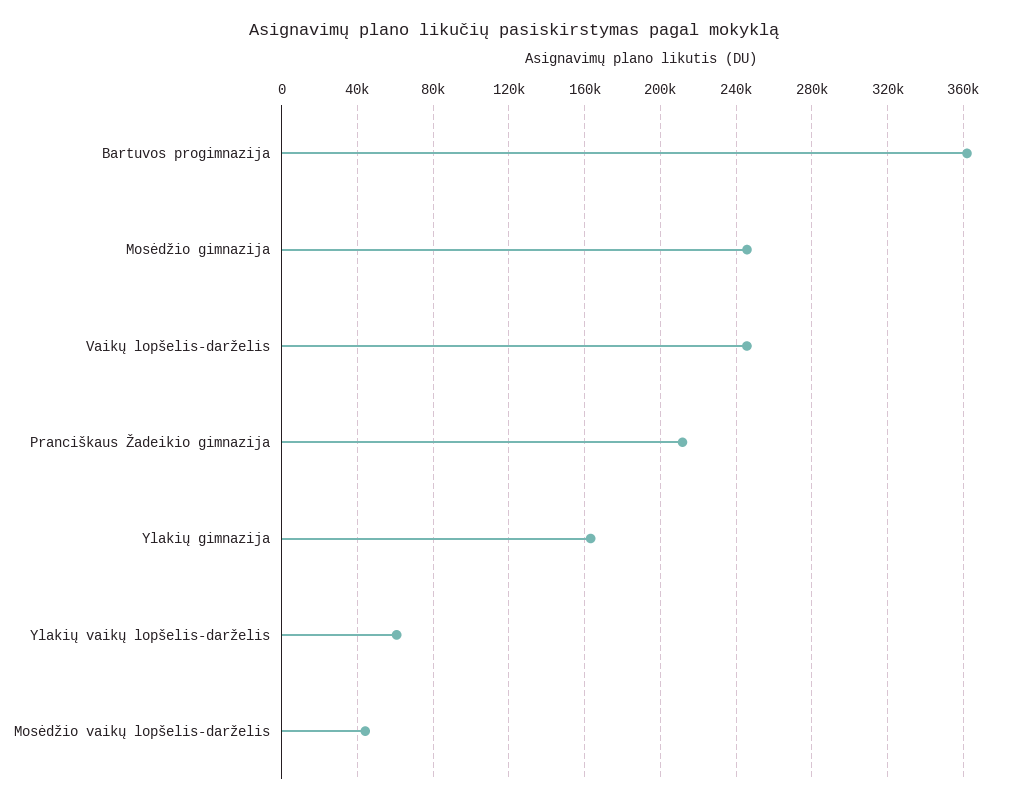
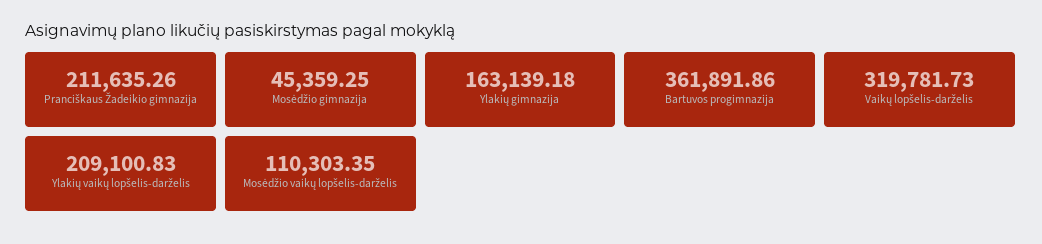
  {
    "Bartuvos progimnazija": 361891.86,
-   "Mosėdžio gimnazija": 245000,
+   "Mosėdžio gimnazija": 45359.25,
-   "Vaikų lopšelis-darželis": 245000,
+   "Vaikų lopšelis-darželis": 319781.73,
    "Pranciškaus Žadeikio gimnazija": 211635.26,
    "Ylakių gimnazija": 163139.18,
-   "Ylakių vaikų lopšelis-darželis": 60000,
+   "Ylakių vaikų lopšelis-darželis": 209100.83,
-   "Mosėdžio vaikų lopšelis-darželis": 45000
+   "Mosėdžio vaikų lopšelis-darželis": 110303.35
  }

